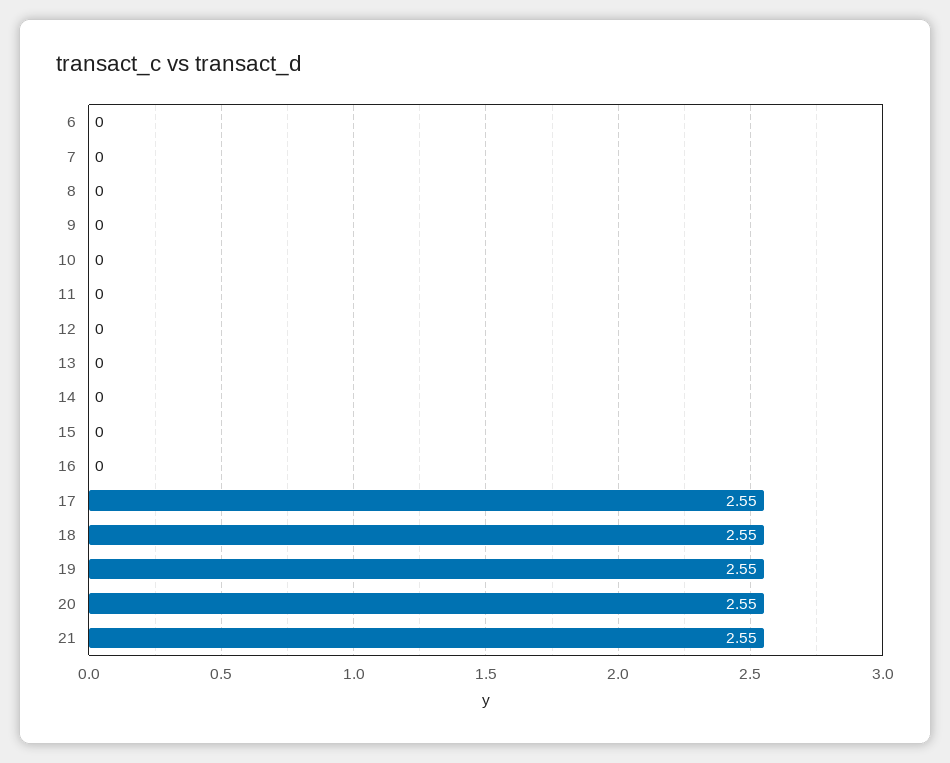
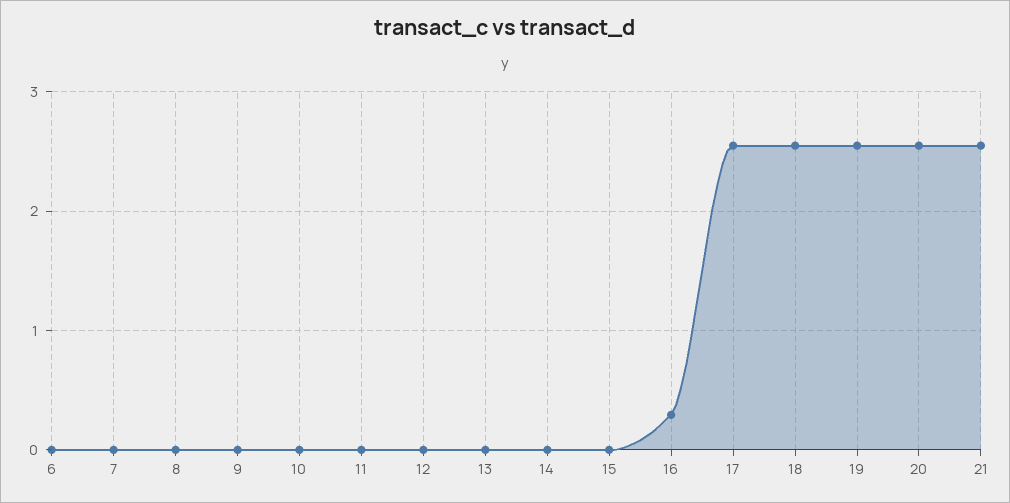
  {
    "6": 0,
    "7": 0,
    "8": 0,
    "9": 0,
    "10": 0,
    "11": 0,
    "12": 0,
    "13": 0,
    "14": 0,
    "15": 0,
-   "16": 0,
+   "16": 0.3,
    "17": 2.55,
    "18": 2.55,
    "19": 2.55,
    "20": 2.55,
    "21": 2.55
  }

